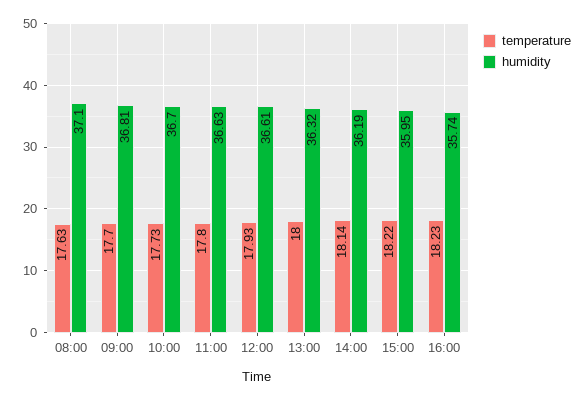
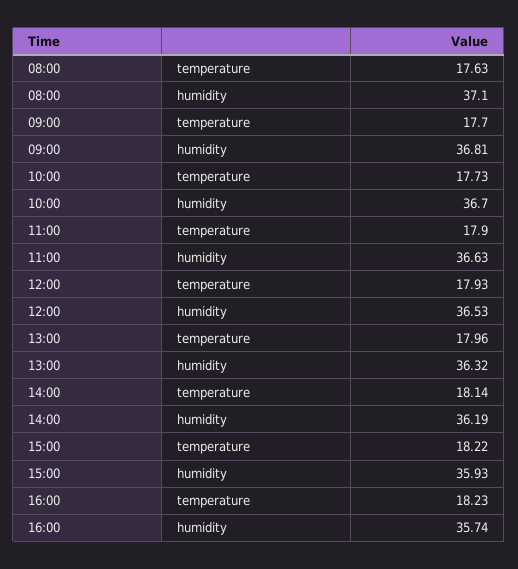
  {
    "temperature": {
      "08:00": 17.63,
      "09:00": 17.7,
      "10:00": 17.73,
-     "11:00": 17.8,
+     "11:00": 17.9,
      "12:00": 17.93,
-     "13:00": 18,
+     "13:00": 17.96,
      "14:00": 18.14,
      "15:00": 18.22,
      "16:00": 18.23
    },
    "humidity": {
      "08:00": 37.1,
      "09:00": 36.81,
      "10:00": 36.7,
      "11:00": 36.63,
-     "12:00": 36.61,
+     "12:00": 36.53,
      "13:00": 36.32,
      "14:00": 36.19,
-     "15:00": 35.95,
+     "15:00": 35.93,
      "16:00": 35.74
    }
  }

